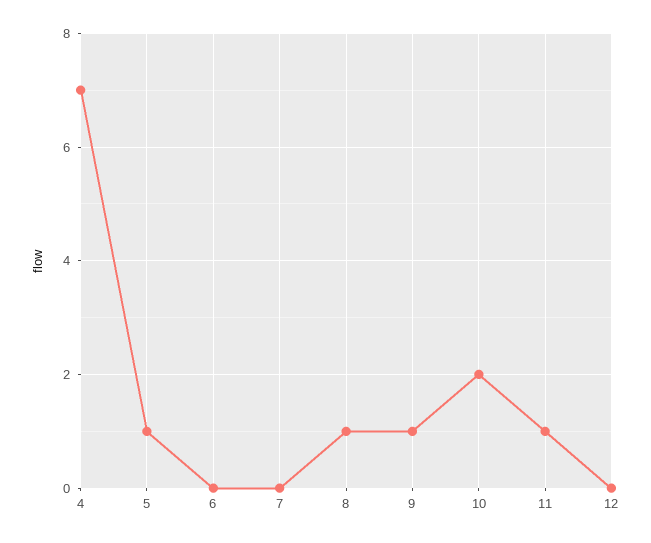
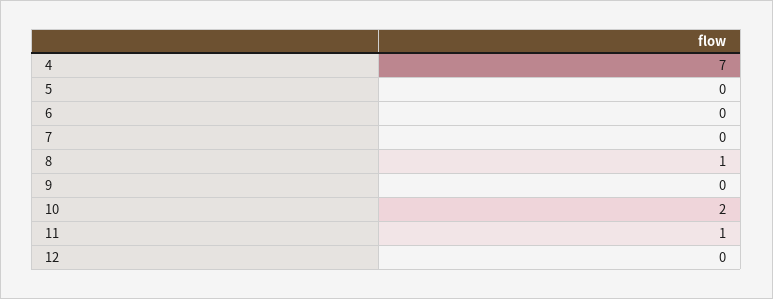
  {
    "4": 7,
-   "5": 1,
+   "5": 0,
    "6": 0,
    "7": 0,
    "8": 1,
-   "9": 1,
+   "9": 0,
    "10": 2,
    "11": 1,
    "12": 0
  }

